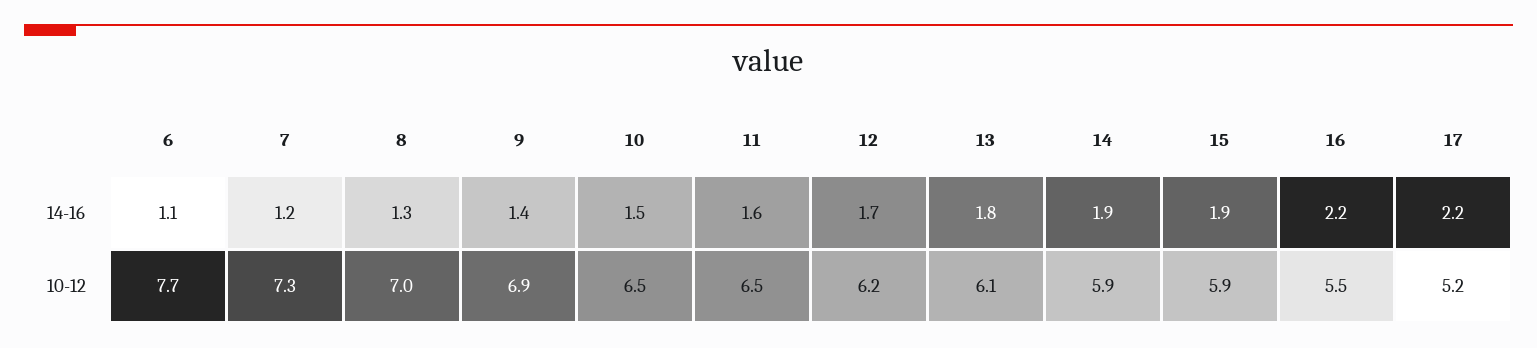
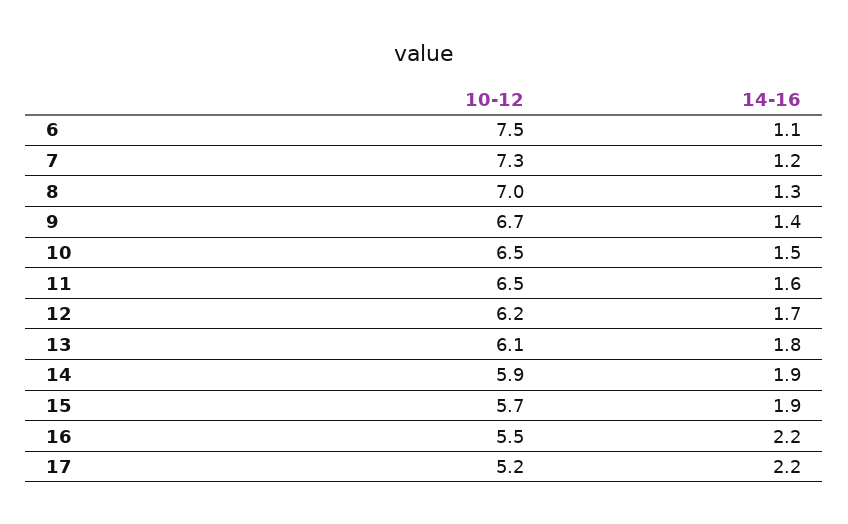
  {
    "6": {
      "14-16": 1.1,
-     "10-12": 7.7
+     "10-12": 7.5
    },
    "7": {
      "14-16": 1.2,
      "10-12": 7.3
    },
    "8": {
      "14-16": 1.3,
      "10-12": 7
    },
    "9": {
      "14-16": 1.4,
-     "10-12": 6.9
+     "10-12": 6.7
    },
    "10": {
      "14-16": 1.5,
      "10-12": 6.5
    },
    "11": {
      "14-16": 1.6,
      "10-12": 6.5
    },
    "12": {
      "14-16": 1.7,
      "10-12": 6.2
    },
    "13": {
      "14-16": 1.8,
      "10-12": 6.1
    },
    "14": {
      "14-16": 1.9,
      "10-12": 5.9
    },
    "15": {
      "14-16": 1.9,
-     "10-12": 5.9
+     "10-12": 5.7
    },
    "16": {
      "14-16": 2.2,
      "10-12": 5.5
    },
    "17": {
      "14-16": 2.2,
      "10-12": 5.2
    }
  }

